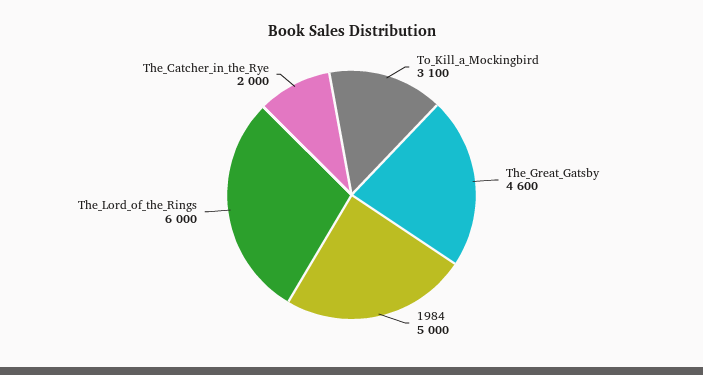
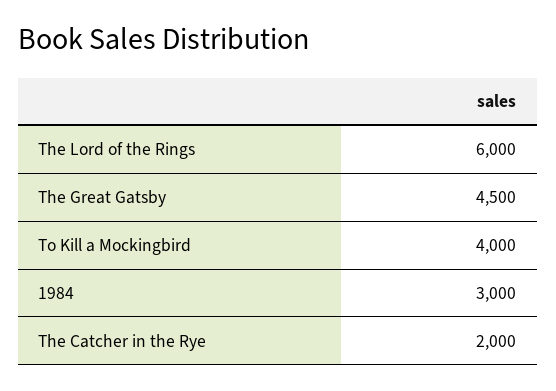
  {
-   "To_Kill_a_Mockingbird": 3100,
+   "To_Kill_a_Mockingbird": 4000,
-   "The_Great_Gatsby": 4600,
+   "The_Great_Gatsby": 4500,
-   "1984": 5000,
+   "1984": 3000,
    "The_Lord_of_the_Rings": 6000,
    "The_Catcher_in_the_Rye": 2000
  }

